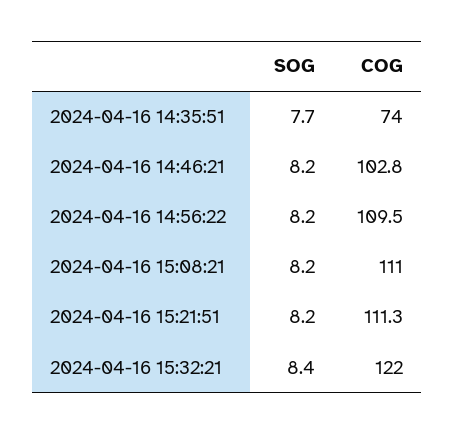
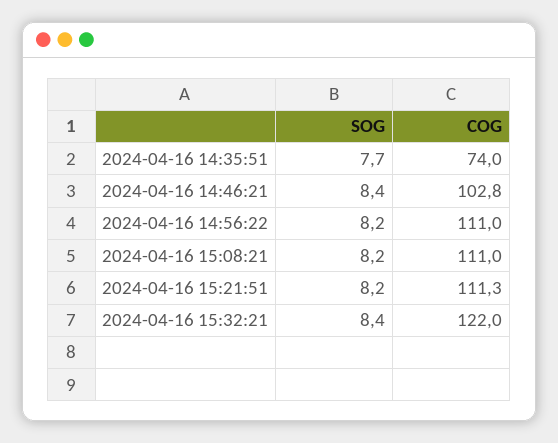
  {
    "SOG": {
      "2024-04-16 14:35:51": 7.7,
-     "2024-04-16 14:46:21": 8.2,
+     "2024-04-16 14:46:21": 8.4,
      "2024-04-16 14:56:22": 8.2,
      "2024-04-16 15:08:21": 8.2,
      "2024-04-16 15:21:51": 8.2,
      "2024-04-16 15:32:21": 8.4
    },
    "COG": {
      "2024-04-16 14:35:51": 74,
      "2024-04-16 14:46:21": 102.8,
-     "2024-04-16 14:56:22": 109.5,
+     "2024-04-16 14:56:22": 111,
      "2024-04-16 15:08:21": 111,
      "2024-04-16 15:21:51": 111.3,
      "2024-04-16 15:32:21": 122
    }
  }

